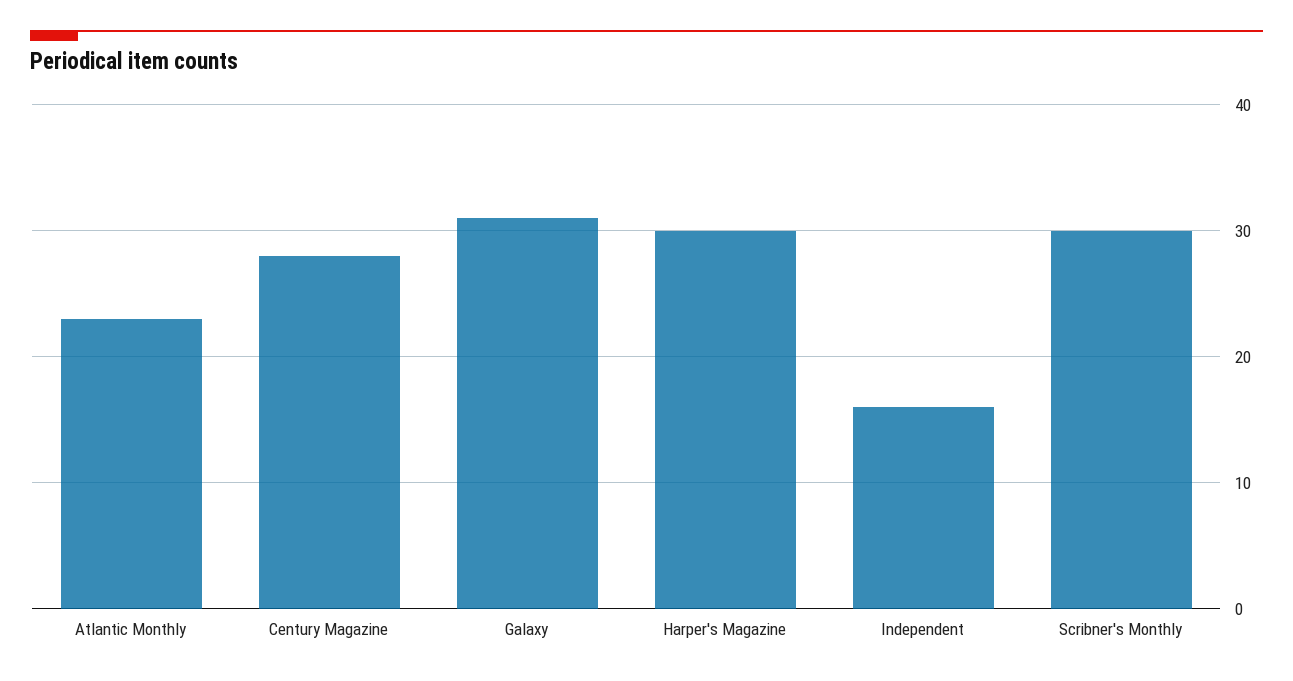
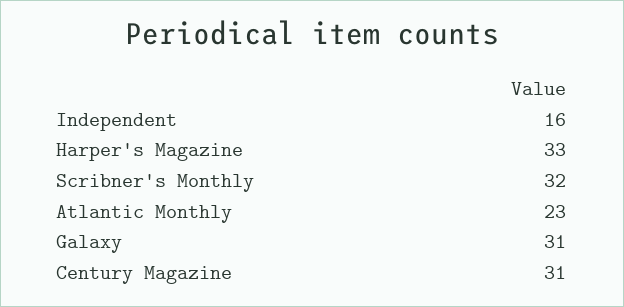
  {
    "Atlantic Monthly": 23,
-   "Century Magazine": 28,
+   "Century Magazine": 31,
    "Galaxy": 31,
-   "Harper's Magazine": 30,
+   "Harper's Magazine": 33,
    "Independent": 16,
-   "Scribner's Monthly": 30
+   "Scribner's Monthly": 32
  }

